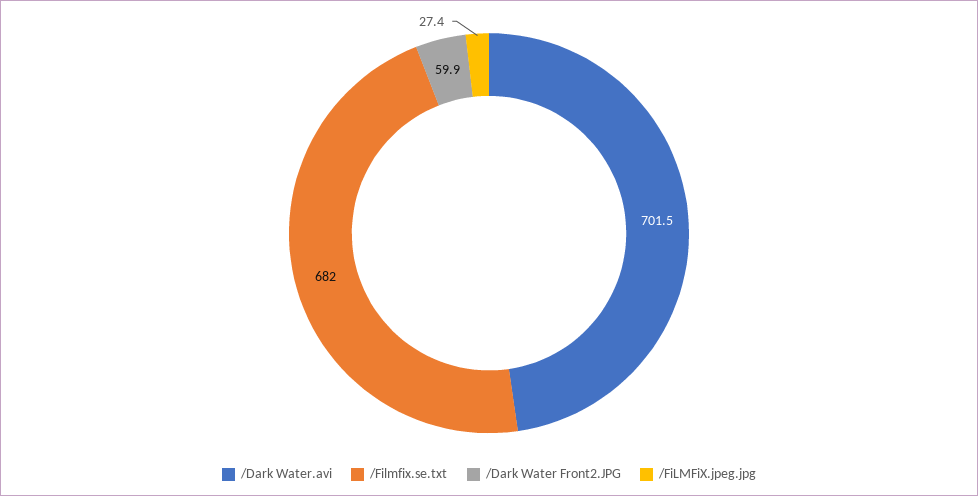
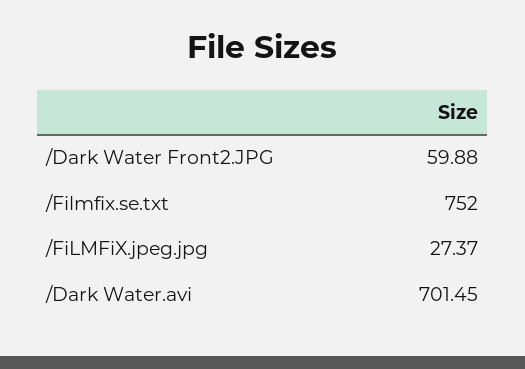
  {
    "/Dark Water.avi": 701.45,
-   "/Filmfix.se.txt": 682,
+   "/Filmfix.se.txt": 752,
    "/Dark Water Front2.JPG": 59.88,
    "/FiLMFiX.jpeg.jpg": 27.37
  }

